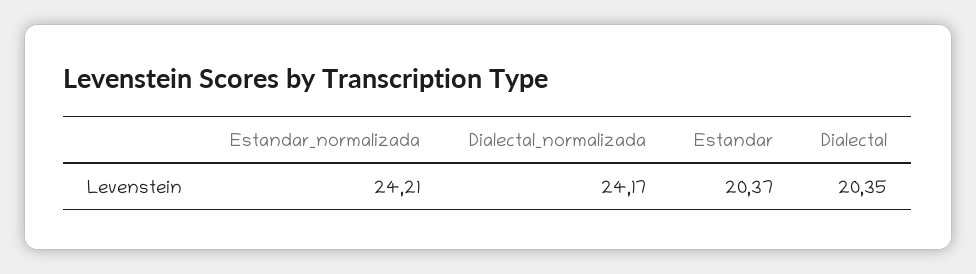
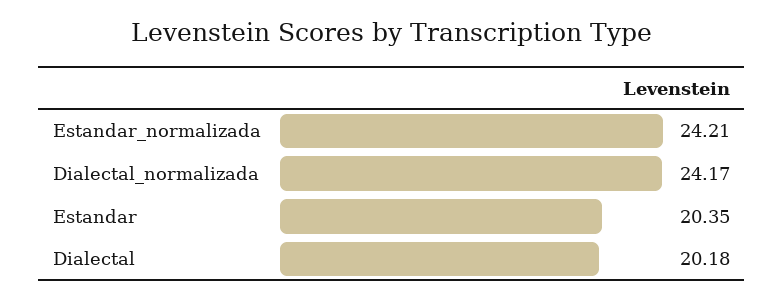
  {
    "Estandar_normalizada": 24.21,
    "Dialectal_normalizada": 24.17,
-   "Estandar": 20.37,
+   "Estandar": 20.35,
-   "Dialectal": 20.35
+   "Dialectal": 20.18
  }

